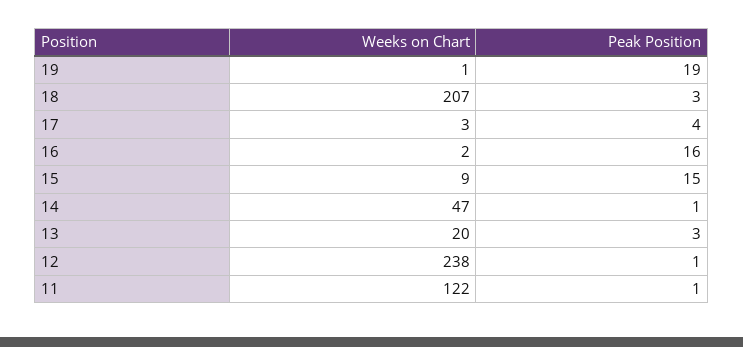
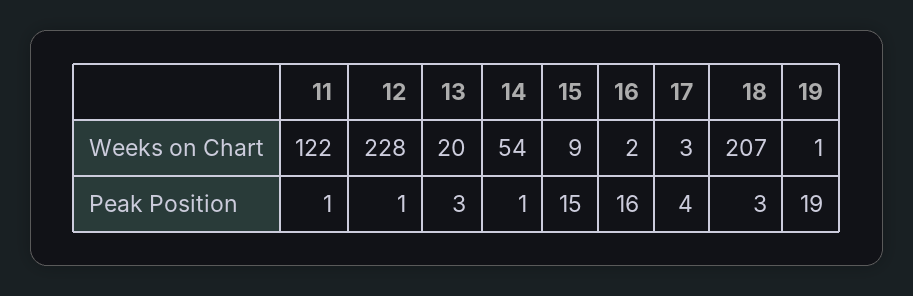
  {
    "Weeks on Chart": {
      "19": 1,
      "18": 207,
      "17": 3,
      "16": 2,
      "15": 9,
-     "14": 47,
+     "14": 54,
      "13": 20,
-     "12": 238,
+     "12": 228,
      "11": 122
    },
    "Peak Position": {
      "19": 19,
      "18": 3,
      "17": 4,
      "16": 16,
      "15": 15,
      "14": 1,
      "13": 3,
      "12": 1,
      "11": 1
    }
  }

